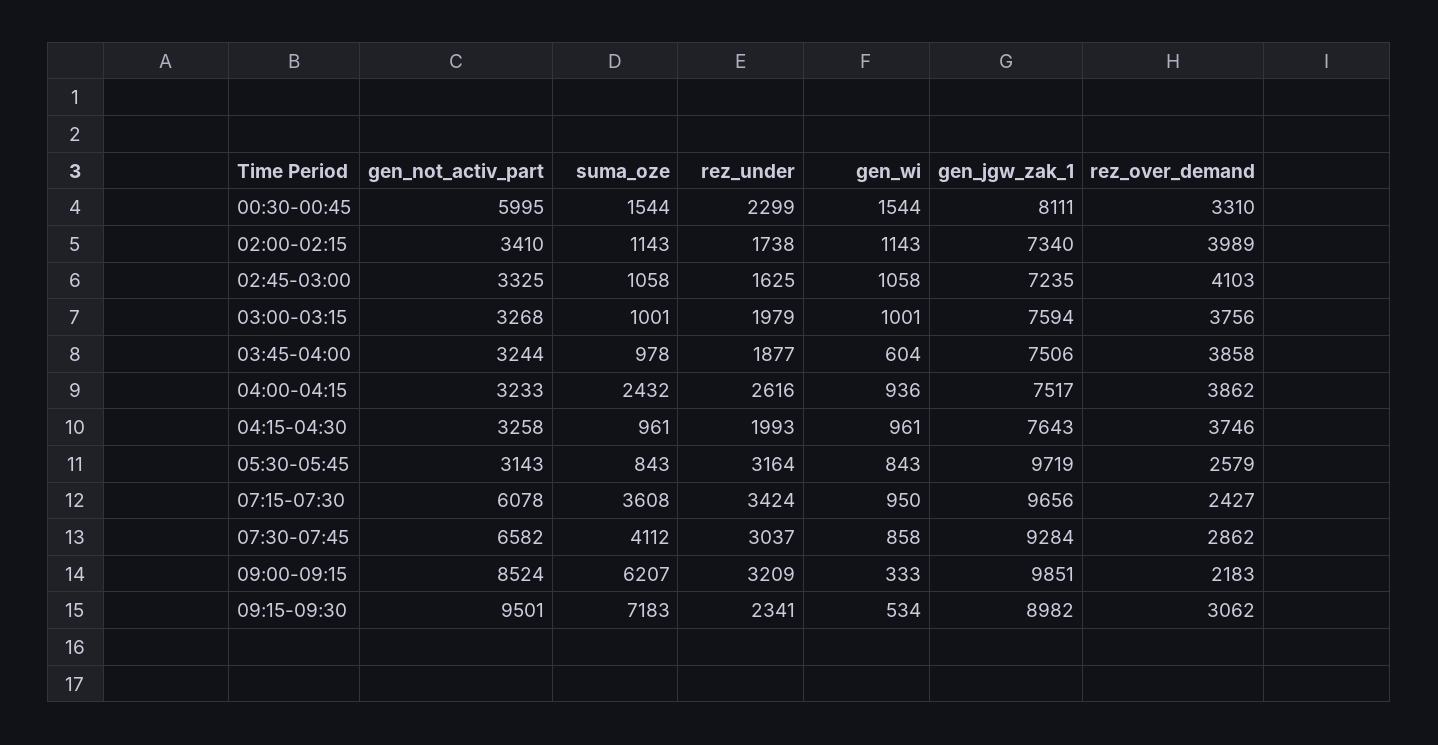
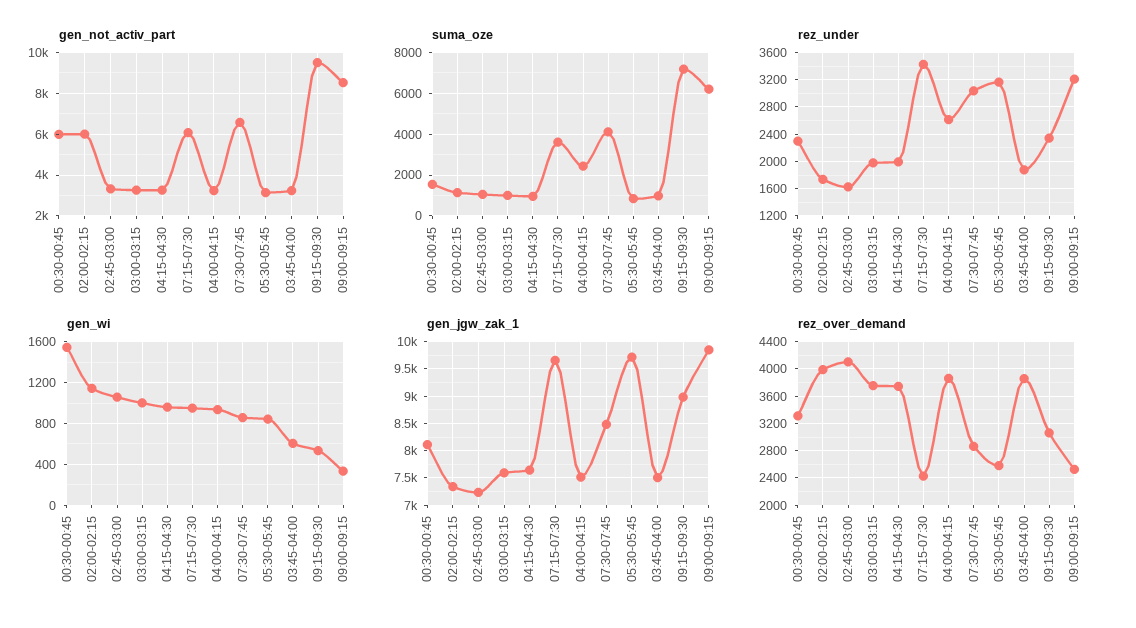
  {
    "gen_not_activ_part": {
      "00:30-00:45": 5995,
-     "02:00-02:15": 3410,
+     "02:00-02:15": 6000,
      "02:45-03:00": 3325,
      "03:00-03:15": 3268,
      "03:45-04:00": 3244,
      "04:00-04:15": 3233,
      "04:15-04:30": 3258,
      "05:30-05:45": 3143,
      "07:15-07:30": 6078,
      "07:30-07:45": 6582,
      "09:00-09:15": 8524,
      "09:15-09:30": 9501
    },
    "suma_oze": {
      "00:30-00:45": 1544,
      "02:00-02:15": 1143,
      "02:45-03:00": 1058,
      "03:00-03:15": 1001,
      "03:45-04:00": 978,
      "04:00-04:15": 2432,
      "04:15-04:30": 961,
      "05:30-05:45": 843,
      "07:15-07:30": 3608,
      "07:30-07:45": 4112,
      "09:00-09:15": 6207,
      "09:15-09:30": 7183
    },
    "rez_under": {
      "00:30-00:45": 2299,
      "02:00-02:15": 1738,
      "02:45-03:00": 1625,
      "03:00-03:15": 1979,
      "03:45-04:00": 1877,
      "04:00-04:15": 2616,
      "04:15-04:30": 1993,
      "05:30-05:45": 3164,
      "07:15-07:30": 3424,
      "07:30-07:45": 3037,
      "09:00-09:15": 3209,
      "09:15-09:30": 2341
    },
    "gen_wi": {
      "00:30-00:45": 1544,
      "02:00-02:15": 1143,
      "02:45-03:00": 1058,
      "03:00-03:15": 1001,
      "03:45-04:00": 604,
      "04:00-04:15": 936,
      "04:15-04:30": 961,
      "05:30-05:45": 843,
      "07:15-07:30": 950,
      "07:30-07:45": 858,
      "09:00-09:15": 333,
      "09:15-09:30": 534
    },
    "gen_jgw_zak_1": {
      "00:30-00:45": 8111,
      "02:00-02:15": 7340,
      "02:45-03:00": 7235,
      "03:00-03:15": 7594,
      "03:45-04:00": 7506,
      "04:00-04:15": 7517,
      "04:15-04:30": 7643,
      "05:30-05:45": 9719,
      "07:15-07:30": 9656,
-     "07:30-07:45": 9284,
+     "07:30-07:45": 8500,
      "09:00-09:15": 9851,
      "09:15-09:30": 8982
    },
    "rez_over_demand": {
      "00:30-00:45": 3310,
      "02:00-02:15": 3989,
      "02:45-03:00": 4103,
      "03:00-03:15": 3756,
      "03:45-04:00": 3858,
      "04:00-04:15": 3862,
      "04:15-04:30": 3746,
      "05:30-05:45": 2579,
      "07:15-07:30": 2427,
      "07:30-07:45": 2862,
-     "09:00-09:15": 2183,
+     "09:00-09:15": 2500,
      "09:15-09:30": 3062
    }
  }

